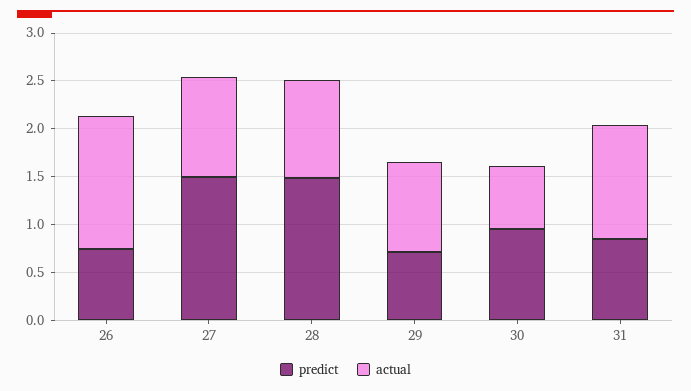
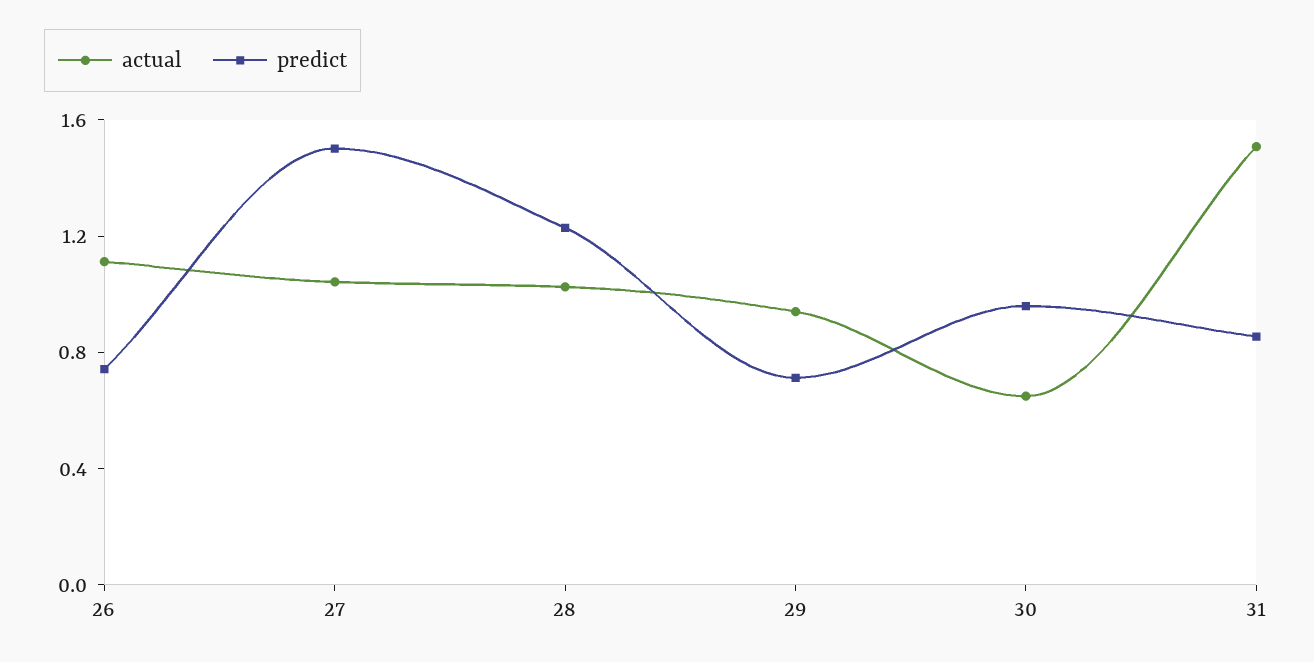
  {
    "predict": {
      "26": 0.7,
      "27": 1.5,
-     "28": 1.5,
+     "28": 1.2,
      "29": 0.7,
      "30": 1,
      "31": 0.9
    },
    "actual": {
-     "26": 1.4,
+     "26": 1.1,
      "27": 1,
      "28": 1,
      "29": 0.9,
      "30": 0.6,
-     "31": 1.2
+     "31": 1.5
    }
  }

